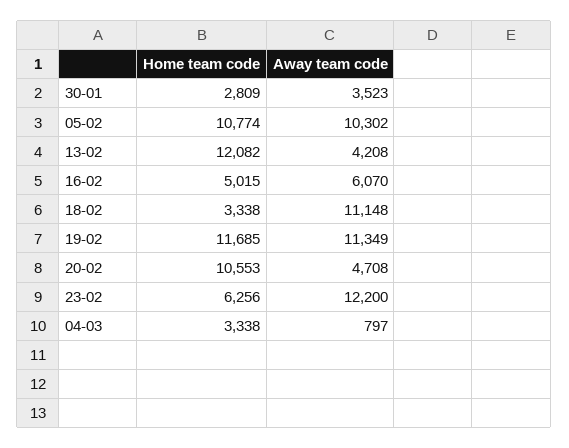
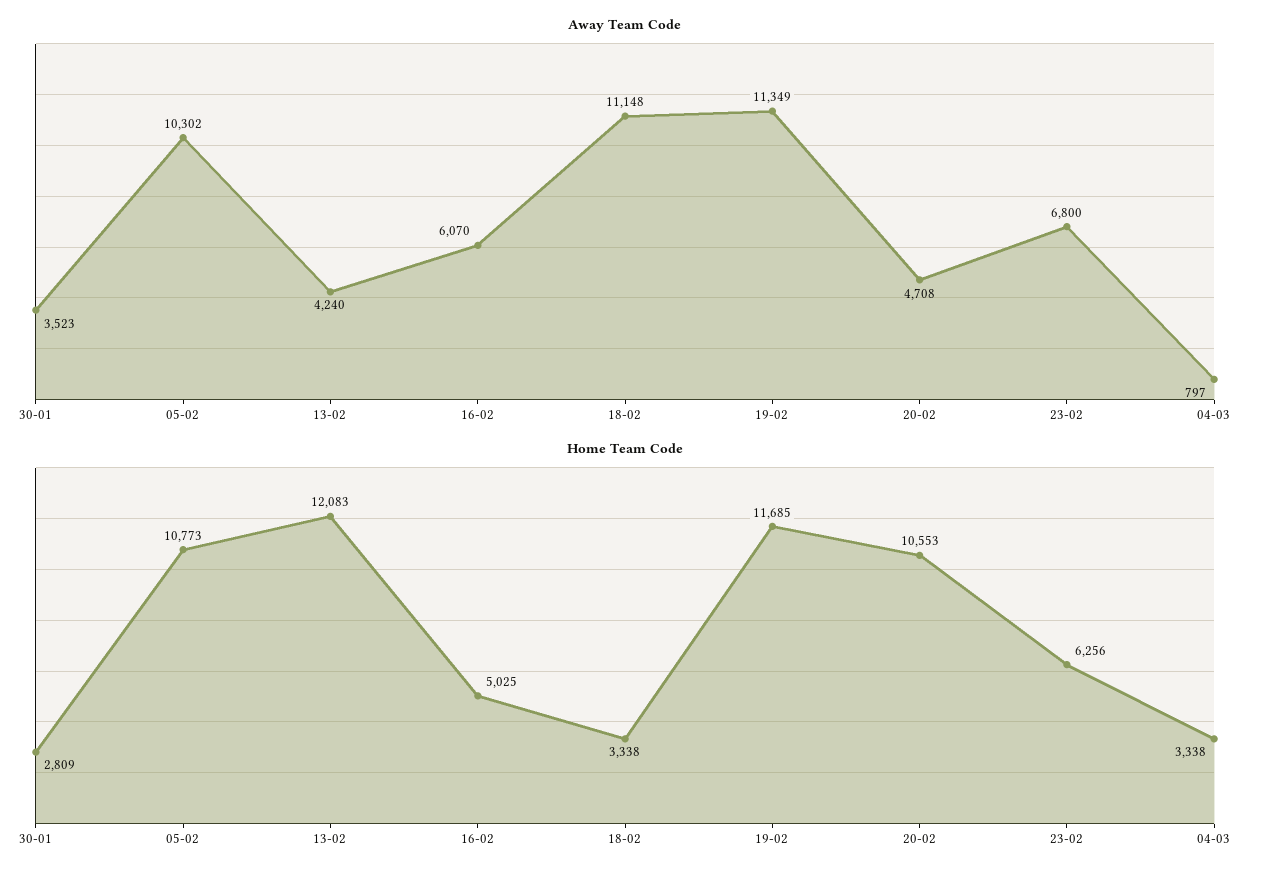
  {
    "Home team code": {
      "30-01": 2809,
-     "05-02": 10774,
+     "05-02": 10773,
-     "13-02": 12082,
+     "13-02": 12083,
-     "16-02": 5015,
+     "16-02": 5025,
      "18-02": 3338,
      "19-02": 11685,
      "20-02": 10553,
      "23-02": 6256,
      "04-03": 3338
    },
    "Away team code": {
      "30-01": 3523,
      "05-02": 10302,
-     "13-02": 4208,
+     "13-02": 4240,
      "16-02": 6070,
      "18-02": 11148,
      "19-02": 11349,
      "20-02": 4708,
-     "23-02": 12200,
+     "23-02": 6800,
      "04-03": 797
    }
  }

